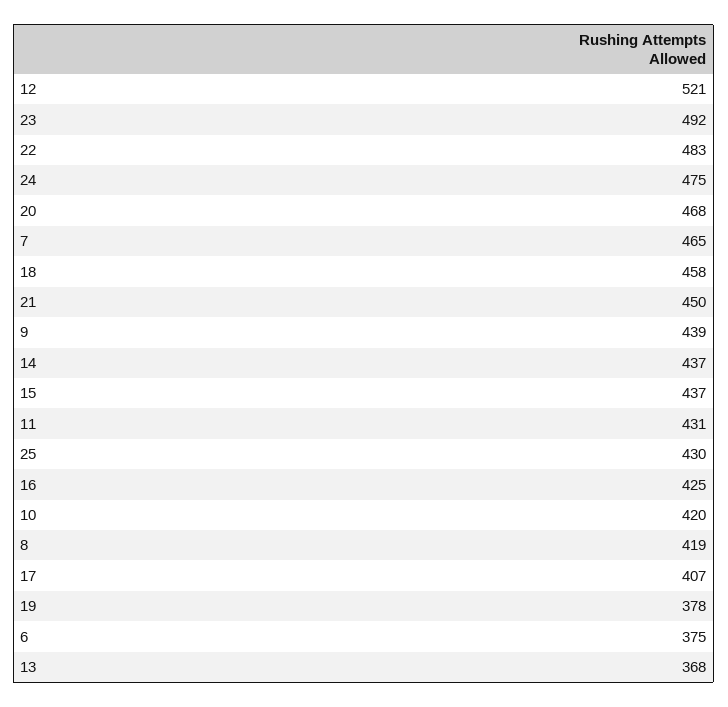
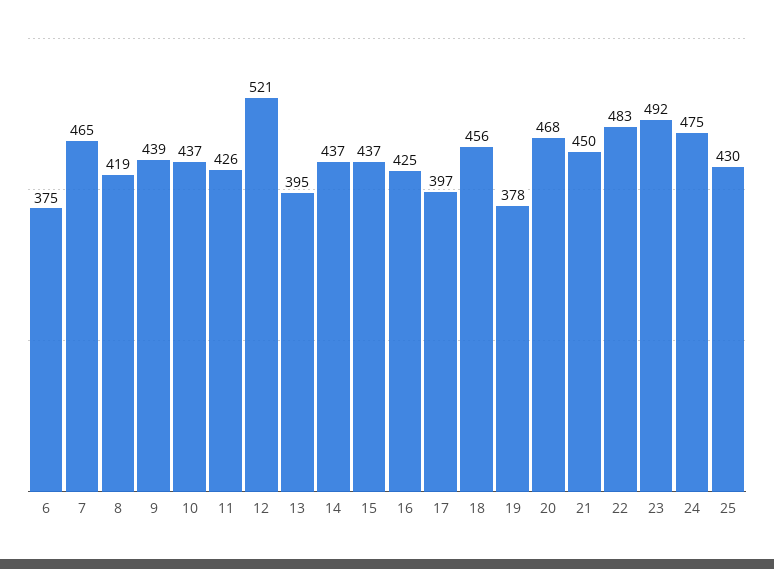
  {
    "12": 521,
    "23": 492,
    "22": 483,
    "24": 475,
    "20": 468,
    "7": 465,
-   "18": 458,
+   "18": 456,
    "21": 450,
    "9": 439,
    "14": 437,
    "15": 437,
-   "11": 431,
+   "11": 426,
    "25": 430,
    "16": 425,
-   "10": 420,
+   "10": 437,
    "8": 419,
-   "17": 407,
+   "17": 397,
    "19": 378,
    "6": 375,
-   "13": 368
+   "13": 395
  }

